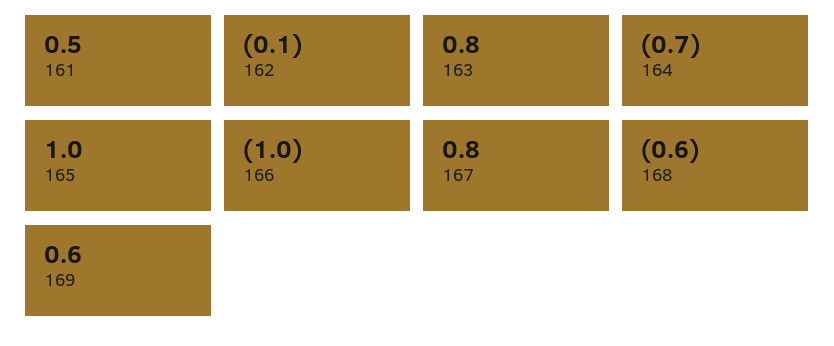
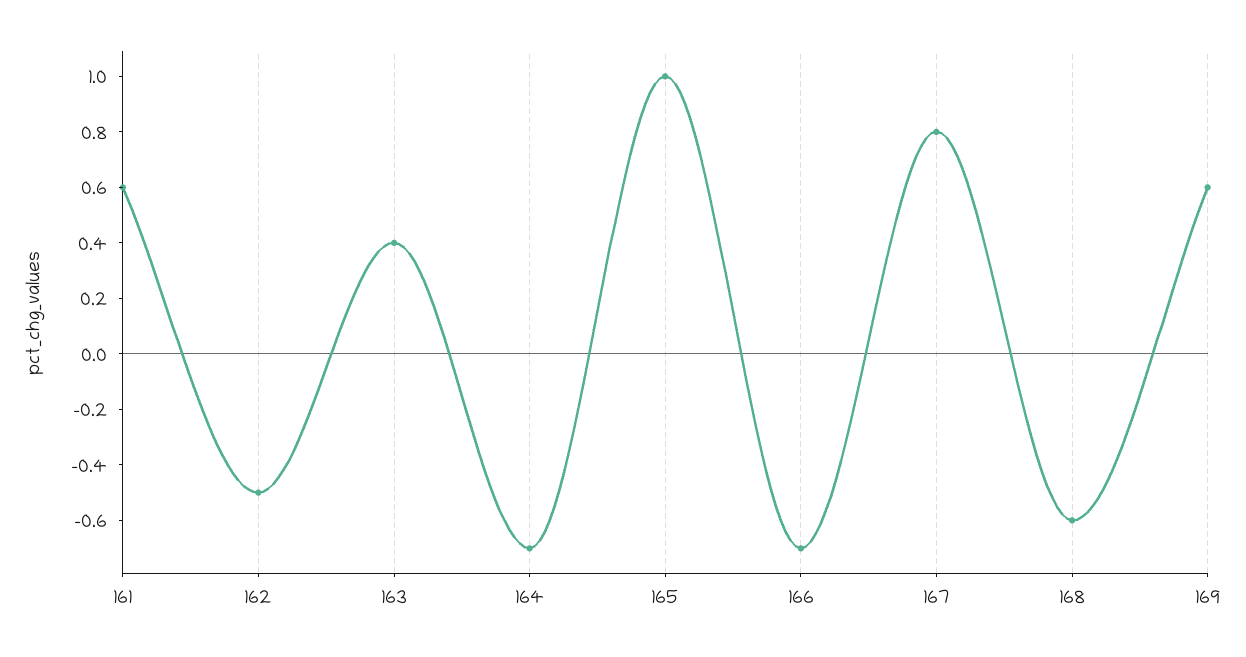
  {
-   "161": 0.5,
+   "161": 0.6,
-   "162": -0.1,
+   "162": -0.5,
-   "163": 0.8,
+   "163": 0.4,
    "164": -0.7,
    "165": 1,
-   "166": -1,
+   "166": -0.7,
    "167": 0.8,
    "168": -0.6,
    "169": 0.6
  }

